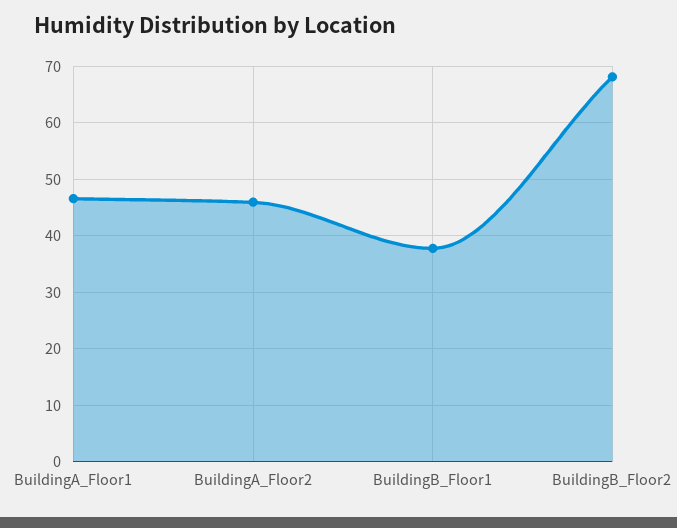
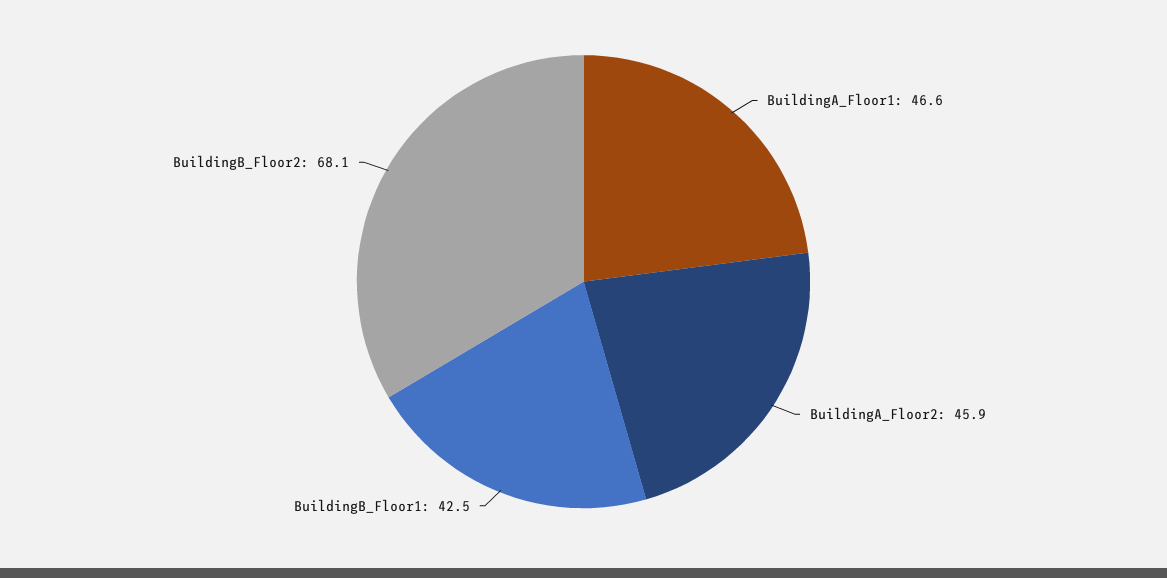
  {
    "BuildingA_Floor1": 46.6,
    "BuildingA_Floor2": 45.9,
-   "BuildingB_Floor1": 38,
+   "BuildingB_Floor1": 42.5,
    "BuildingB_Floor2": 68.1
  }

